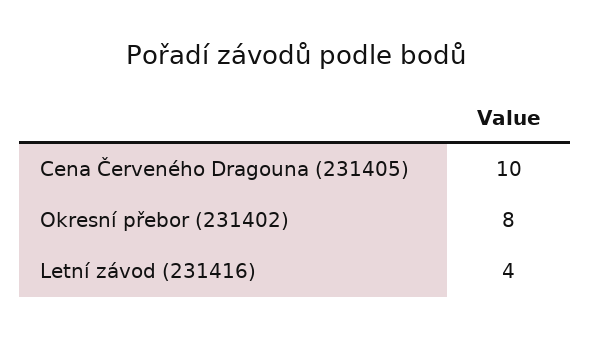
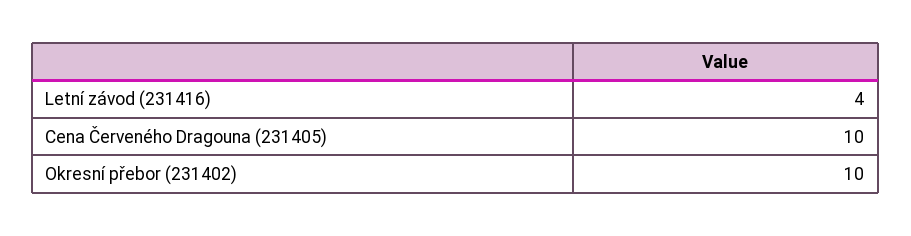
  {
    "Cena Červeného Dragouna (231405)": 10,
-   "Okresní přebor (231402)": 8,
+   "Okresní přebor (231402)": 10,
    "Letní závod (231416)": 4
  }

